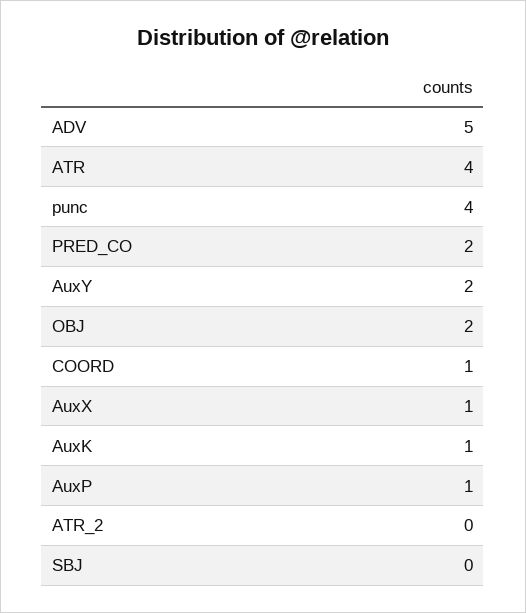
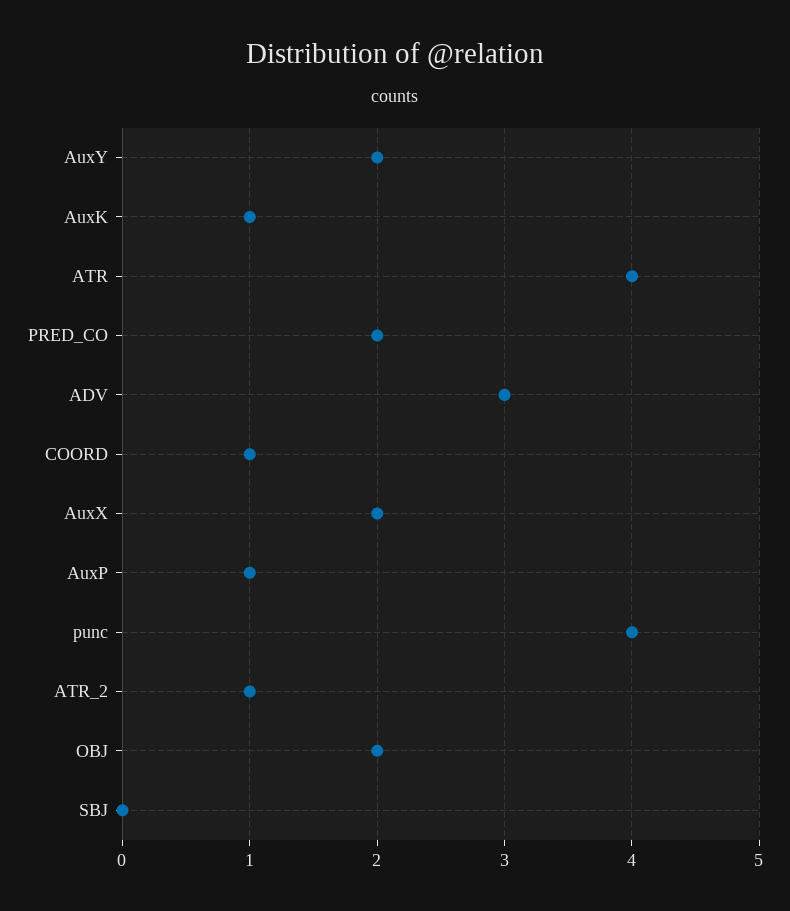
  {
-   "ADV": 5,
+   "ADV": 3,
    "ATR": 4,
    "punc": 4,
    "PRED_CO": 2,
    "AuxY": 2,
    "OBJ": 2,
    "COORD": 1,
-   "AuxX": 1,
+   "AuxX": 2,
    "AuxK": 1,
    "AuxP": 1,
-   "ATR_2": 0,
+   "ATR_2": 1,
    "SBJ": 0
  }

